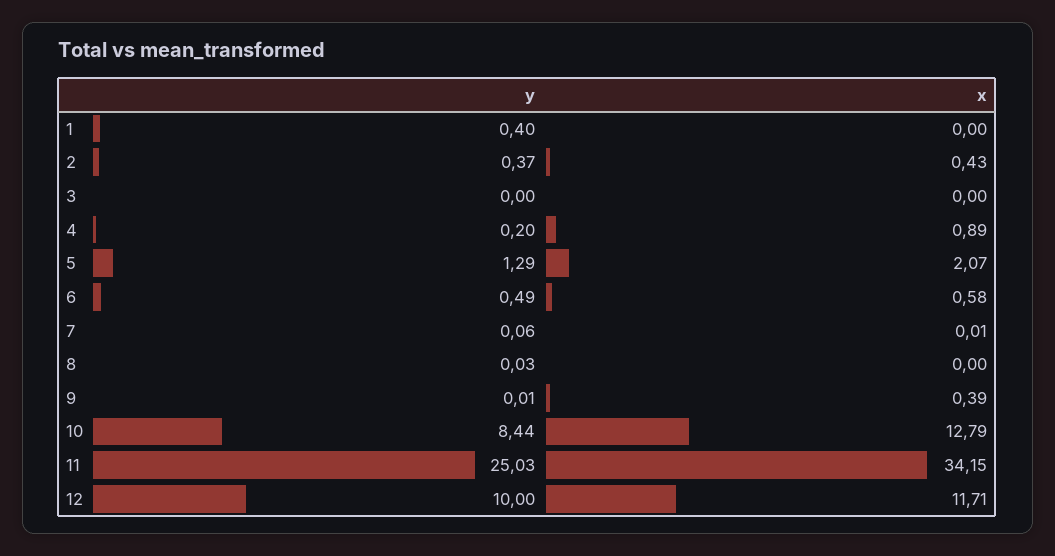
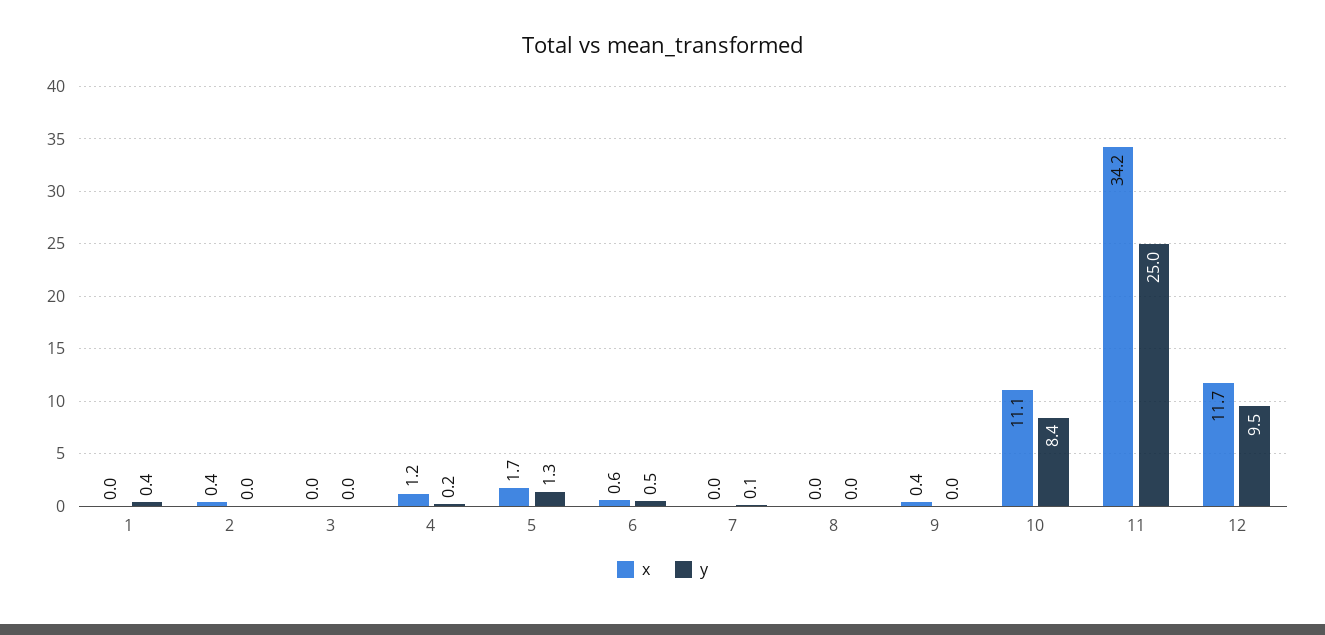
  {
    "y": {
      "1": 0.4,
-     "2": 0.37,
+     "2": 0,
      "3": 0,
      "4": 0.2,
      "5": 1.29,
      "6": 0.49,
      "7": 0.06,
      "8": 0.03,
      "9": 0.01,
      "10": 8.44,
      "11": 25.03,
-     "12": 10
+     "12": 9.5
    },
    "x": {
      "1": 0,
      "2": 0.43,
      "3": 0,
-     "4": 0.89,
+     "4": 1.2,
-     "5": 2.07,
+     "5": 1.7,
      "6": 0.58,
      "7": 0.01,
      "8": 0,
      "9": 0.39,
-     "10": 12.79,
+     "10": 11.1,
      "11": 34.15,
      "12": 11.71
    }
  }

